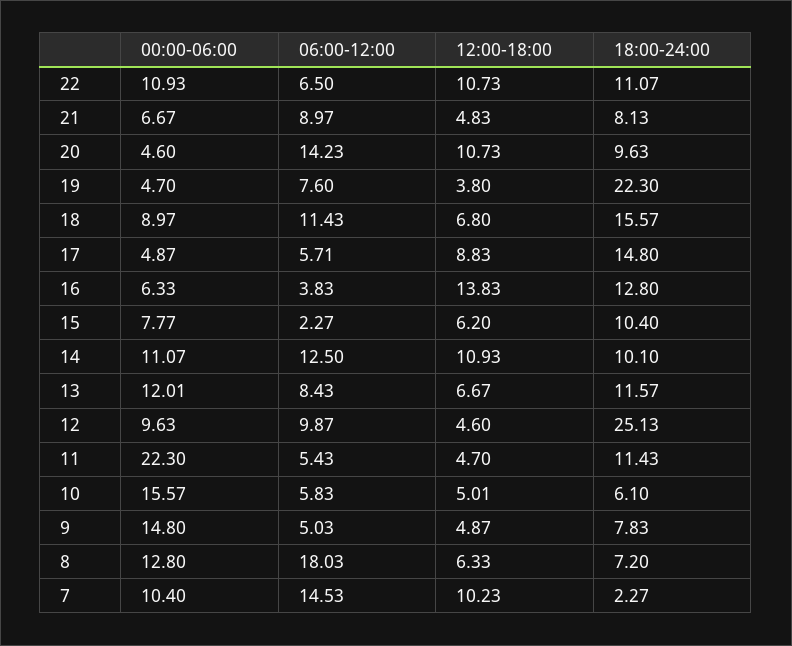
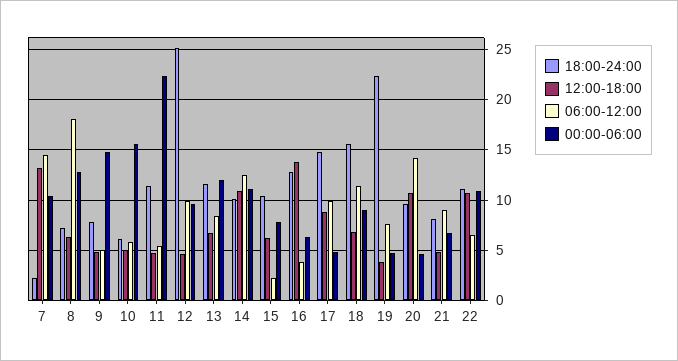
  {
    "00:00-06:00": {
      "22": 10.93,
      "21": 6.67,
      "20": 4.6,
      "19": 4.7,
      "18": 8.97,
      "17": 4.87,
      "16": 6.33,
      "15": 7.77,
      "14": 11.07,
      "13": 12.01,
      "12": 9.63,
      "11": 22.3,
      "10": 15.57,
      "9": 14.8,
      "8": 12.8,
      "7": 10.4
    },
    "06:00-12:00": {
      "22": 6.5,
      "21": 8.97,
      "20": 14.23,
      "19": 7.6,
      "18": 11.43,
-     "17": 5.71,
+     "17": 10,
      "16": 3.83,
      "15": 2.27,
      "14": 12.5,
      "13": 8.43,
      "12": 9.87,
      "11": 5.43,
      "10": 5.83,
      "9": 5.03,
      "8": 18.03,
      "7": 14.53
    },
    "12:00-18:00": {
      "22": 10.73,
      "21": 4.83,
      "20": 10.73,
      "19": 3.8,
      "18": 6.8,
      "17": 8.83,
      "16": 13.83,
      "15": 6.2,
      "14": 10.93,
      "13": 6.67,
      "12": 4.6,
      "11": 4.7,
      "10": 5.01,
      "9": 4.87,
      "8": 6.33,
-     "7": 10.23
+     "7": 13
    },
    "18:00-24:00": {
      "22": 11.07,
      "21": 8.13,
      "20": 9.63,
      "19": 22.3,
      "18": 15.57,
      "17": 14.8,
      "16": 12.8,
      "15": 10.4,
      "14": 10.1,
      "13": 11.57,
      "12": 25.13,
      "11": 11.43,
      "10": 6.1,
      "9": 7.83,
      "8": 7.2,
      "7": 2.27
    }
  }

